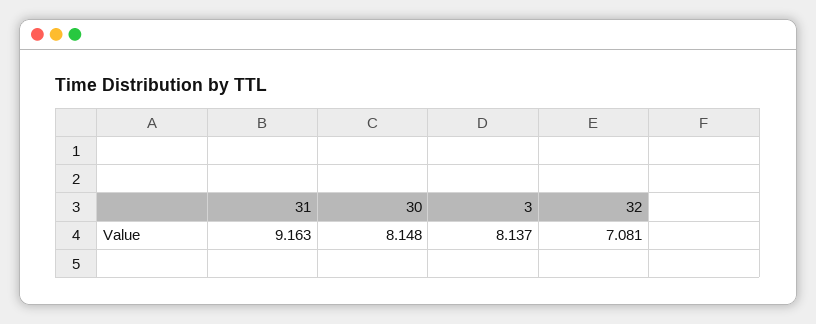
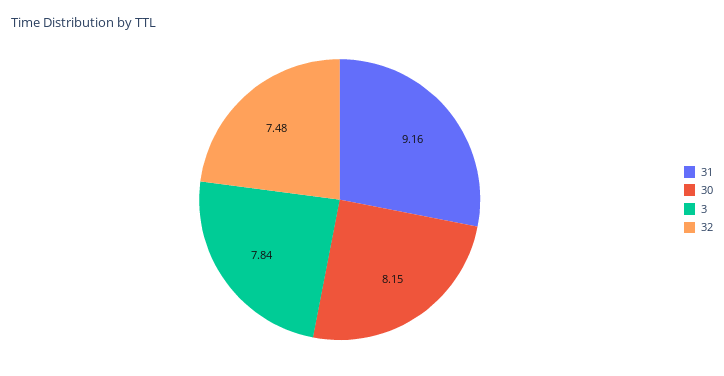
  {
    "31": 9.163,
    "30": 8.148,
-   "3": 8.137,
+   "3": 7.84,
-   "32": 7.081
+   "32": 7.48
  }

